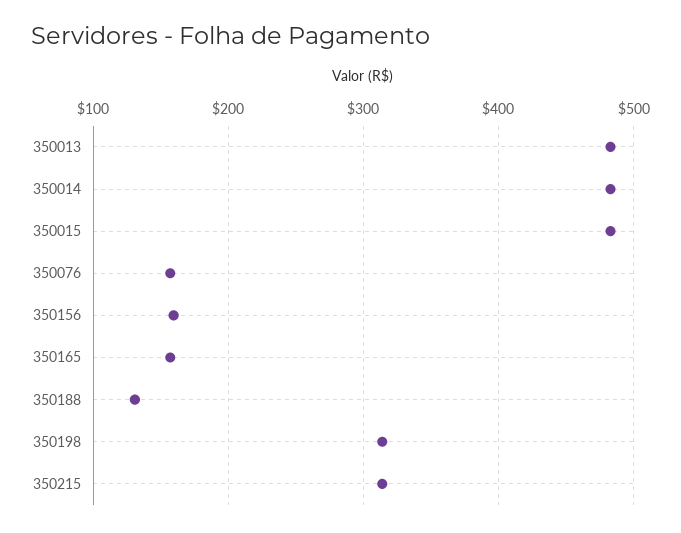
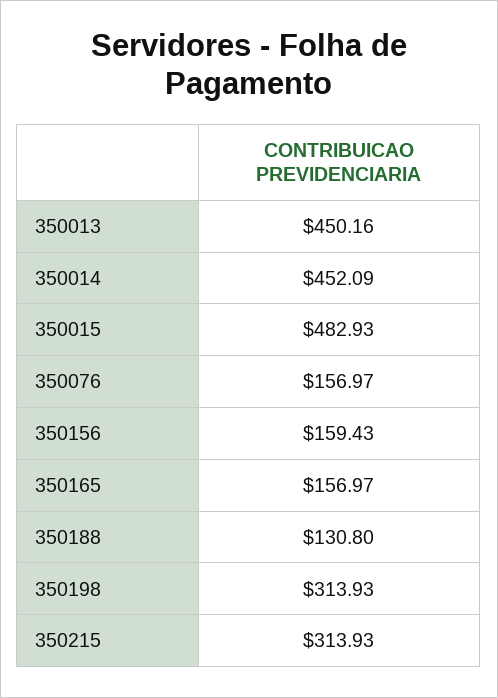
  {
-   "350013": 480,
+   "350013": 450.16,
-   "350014": 480,
+   "350014": 452.09,
    "350015": 482.93,
    "350076": 156.97,
    "350156": 159.43,
    "350165": 156.97,
    "350188": 130.8,
    "350198": 313.93,
    "350215": 313.93
  }

